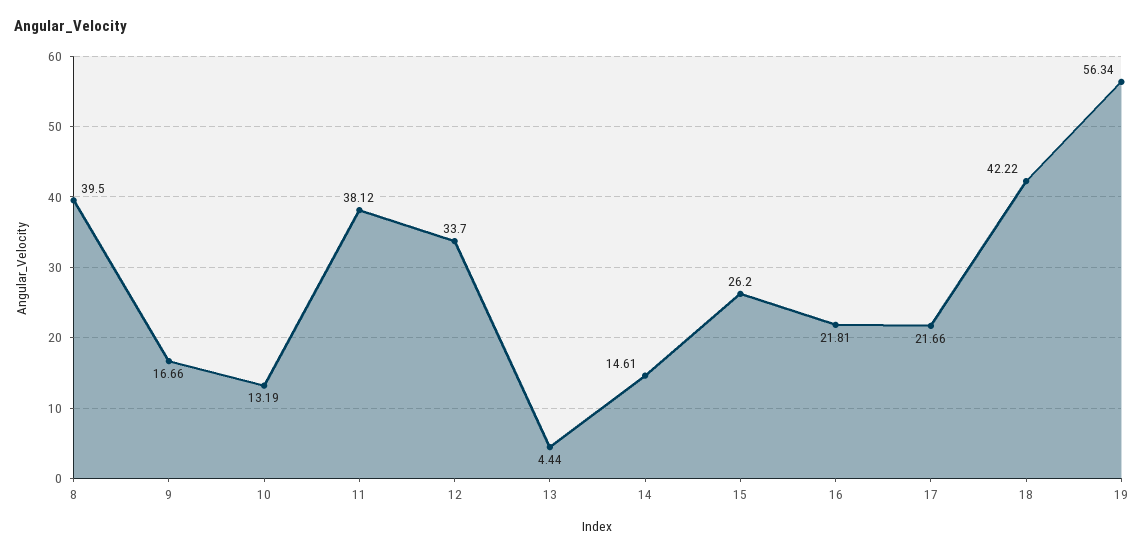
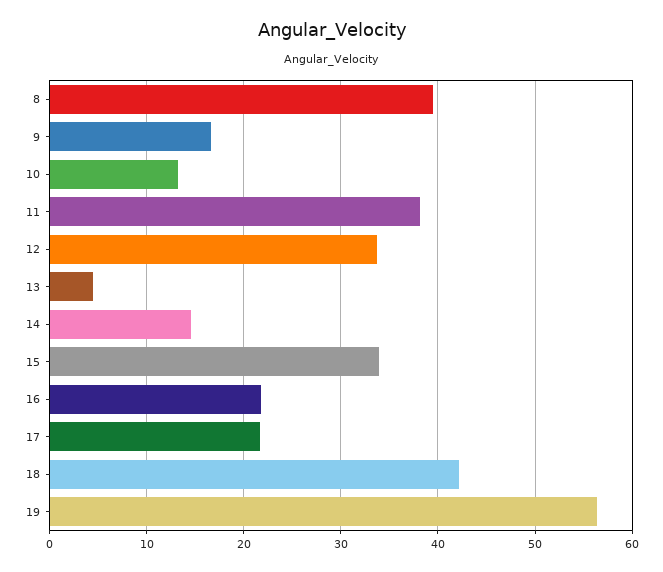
  {
    "8": 39.5,
    "9": 16.66,
    "10": 13.19,
    "11": 38.12,
    "12": 33.7,
    "13": 4.44,
    "14": 14.61,
-   "15": 26.2,
+   "15": 34,
    "16": 21.81,
    "17": 21.66,
    "18": 42.22,
    "19": 56.34
  }

